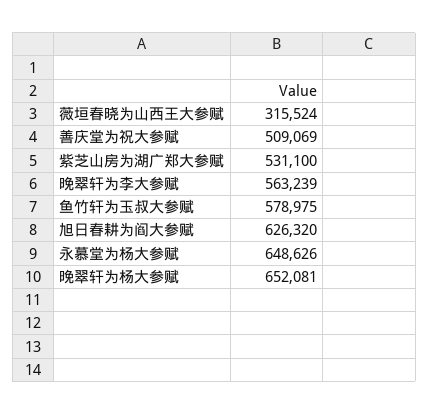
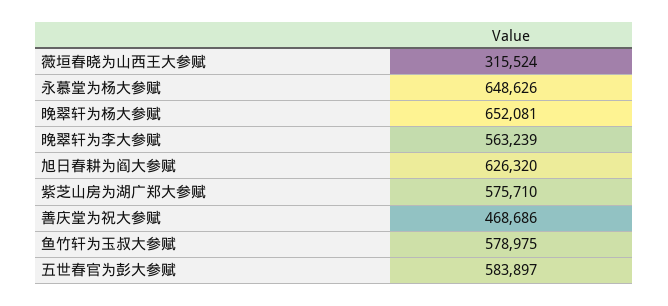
  {
    "薇垣春晓为山西王大参赋": 315524,
-   "善庆堂为祝大参赋": 509069,
+   "善庆堂为祝大参赋": 468686,
-   "紫芝山房为湖广郑大参赋": 531100,
+   "紫芝山房为湖广郑大参赋": 575710,
    "晚翠轩为李大参赋": 563239,
    "鱼竹轩为玉叔大参赋": 578975,
    "旭日春耕为阎大参赋": 626320,
    "永慕堂为杨大参赋": 648626,
-   "晚翠轩为杨大参赋": 652081
+   "晚翠轩为杨大参赋": 652081,
+   "五世春官为彭大参赋": 583897
  }

